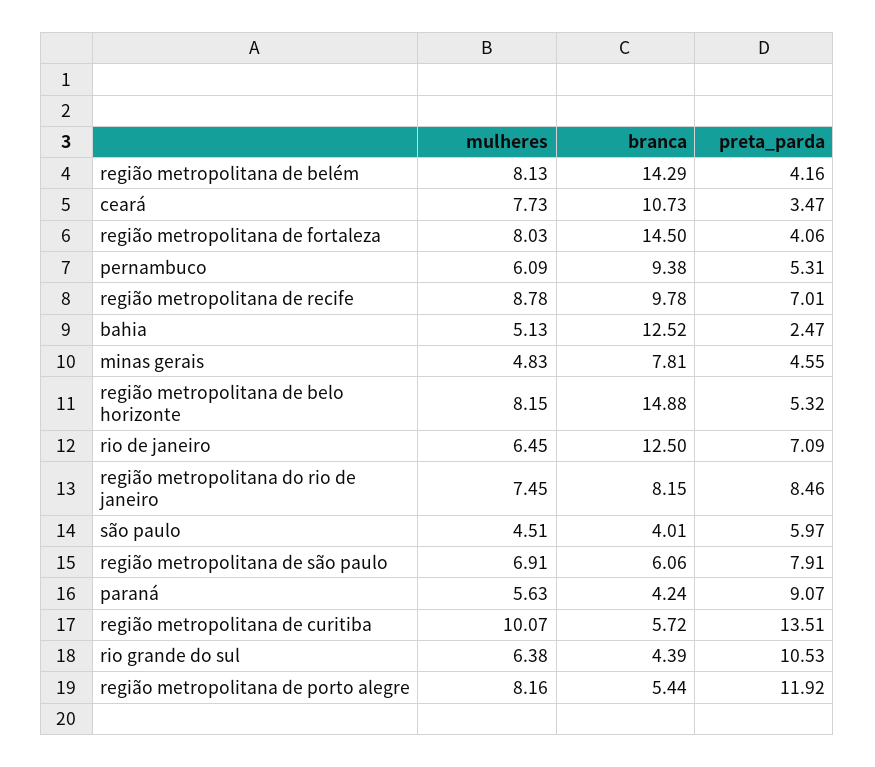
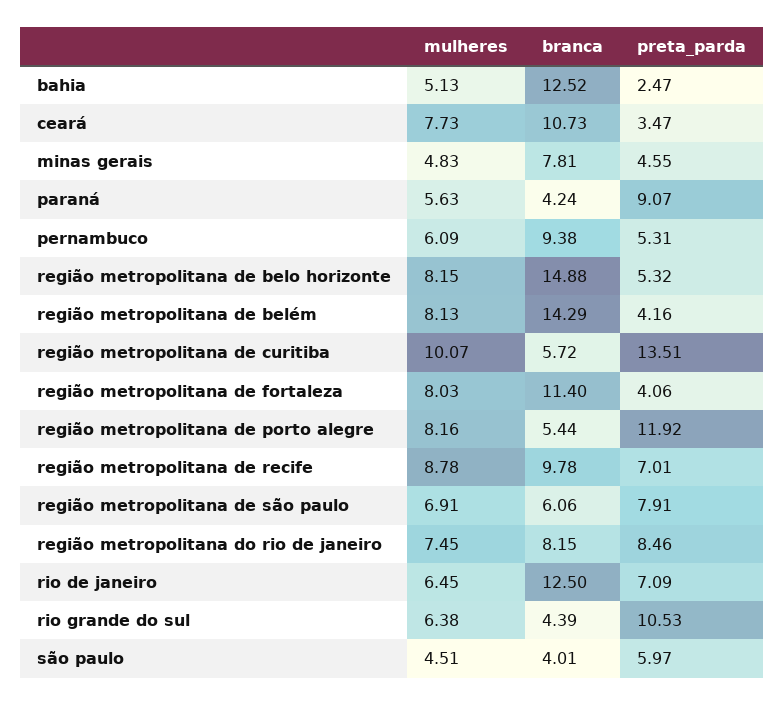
  {
    "mulheres": {
      "região metropolitana de belém": 8.13,
      "ceará": 7.73,
      "região metropolitana de fortaleza": 8.03,
      "pernambuco": 6.09,
      "região metropolitana de recife": 8.78,
      "bahia": 5.13,
      "minas gerais": 4.83,
      "região metropolitana de belo horizonte": 8.15,
      "rio de janeiro": 6.45,
      "região metropolitana do rio de janeiro": 7.45,
      "são paulo": 4.51,
      "região metropolitana de são paulo": 6.91,
      "paraná": 5.63,
      "região metropolitana de curitiba": 10.07,
      "rio grande do sul": 6.38,
      "região metropolitana de porto alegre": 8.16
    },
    "branca": {
      "região metropolitana de belém": 14.29,
      "ceará": 10.73,
-     "região metropolitana de fortaleza": 14.5,
+     "região metropolitana de fortaleza": 11.4,
      "pernambuco": 9.38,
      "região metropolitana de recife": 9.78,
      "bahia": 12.52,
      "minas gerais": 7.81,
      "região metropolitana de belo horizonte": 14.88,
      "rio de janeiro": 12.5,
      "região metropolitana do rio de janeiro": 8.15,
      "são paulo": 4.01,
      "região metropolitana de são paulo": 6.06,
      "paraná": 4.24,
      "região metropolitana de curitiba": 5.72,
      "rio grande do sul": 4.39,
      "região metropolitana de porto alegre": 5.44
    },
    "preta_parda": {
      "região metropolitana de belém": 4.16,
      "ceará": 3.47,
      "região metropolitana de fortaleza": 4.06,
      "pernambuco": 5.31,
      "região metropolitana de recife": 7.01,
      "bahia": 2.47,
      "minas gerais": 4.55,
      "região metropolitana de belo horizonte": 5.32,
      "rio de janeiro": 7.09,
      "região metropolitana do rio de janeiro": 8.46,
      "são paulo": 5.97,
      "região metropolitana de são paulo": 7.91,
      "paraná": 9.07,
      "região metropolitana de curitiba": 13.51,
      "rio grande do sul": 10.53,
      "região metropolitana de porto alegre": 11.92
    }
  }

